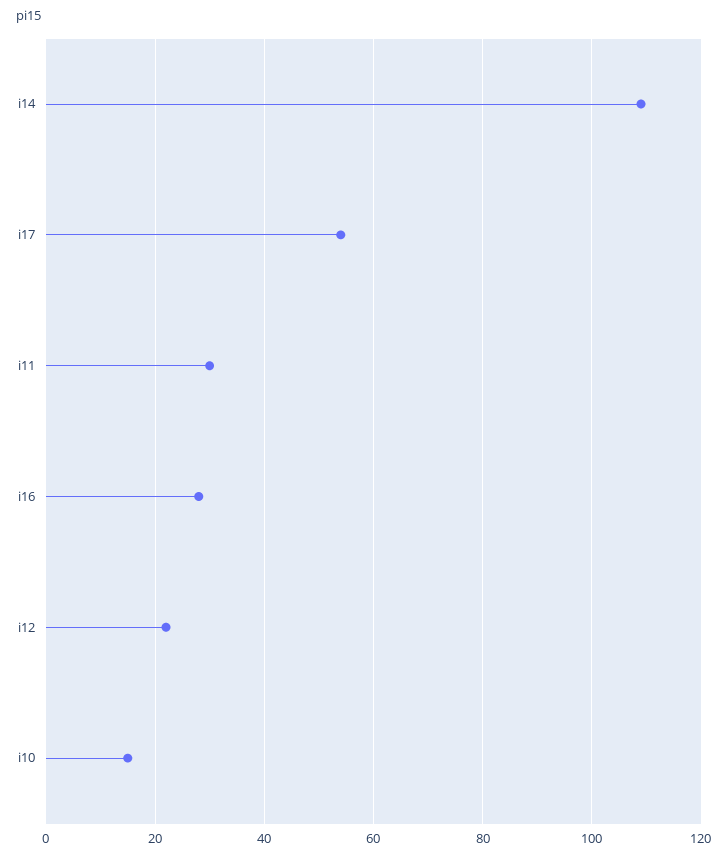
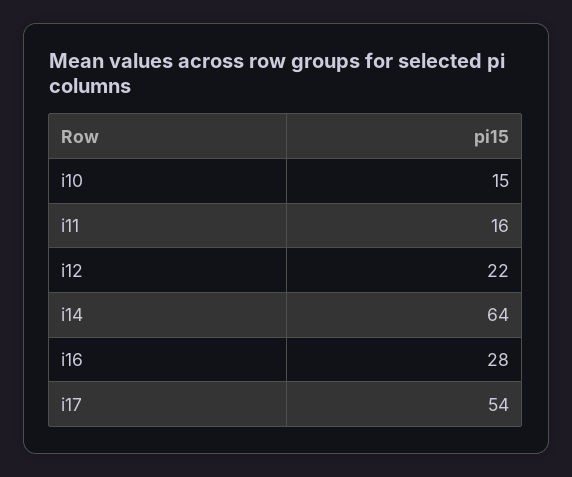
  {
-   "i14": 110,
+   "i14": 64,
    "i17": 54,
-   "i11": 30,
+   "i11": 16,
    "i16": 28,
    "i12": 22,
    "i10": 15
  }

